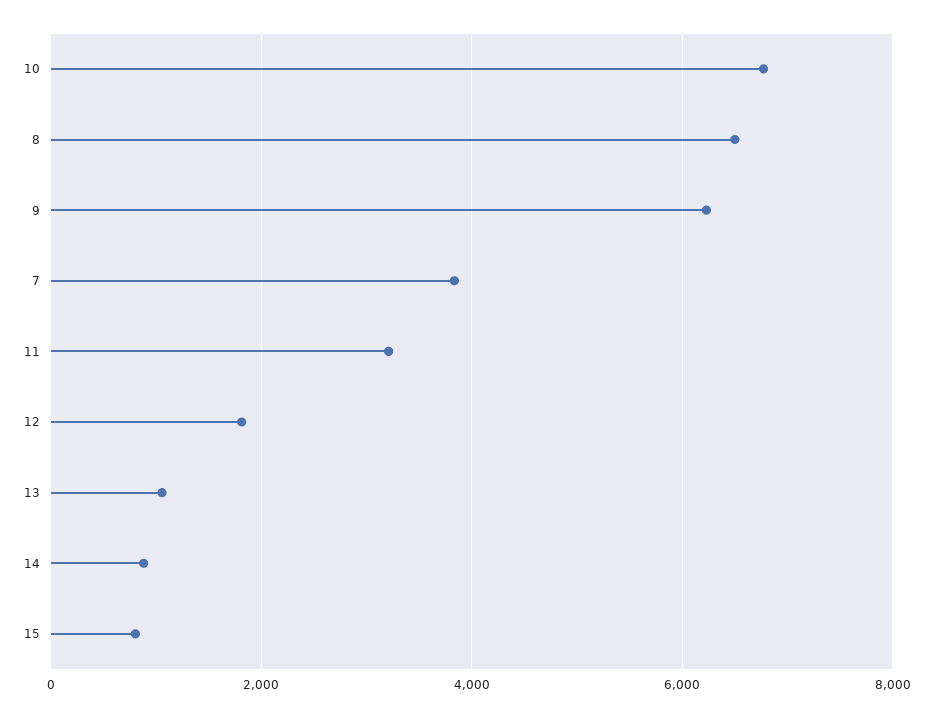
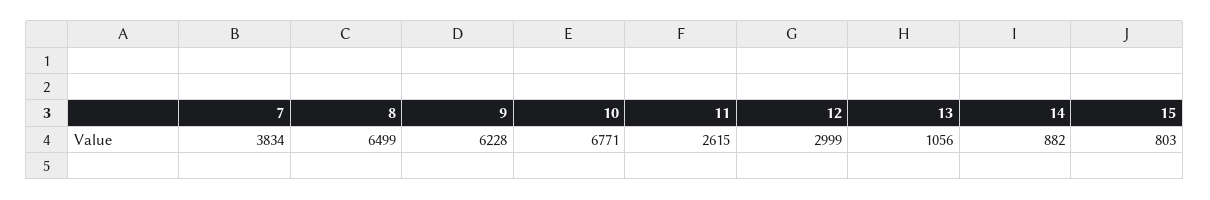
  {
    "10": 6771,
    "8": 6499,
    "9": 6228,
    "7": 3834,
-   "11": 3200,
+   "11": 2615,
-   "12": 1800,
+   "12": 2999,
    "13": 1056,
    "14": 882,
    "15": 803
  }

